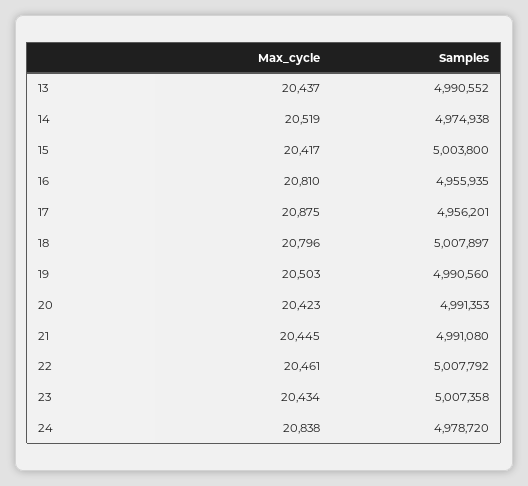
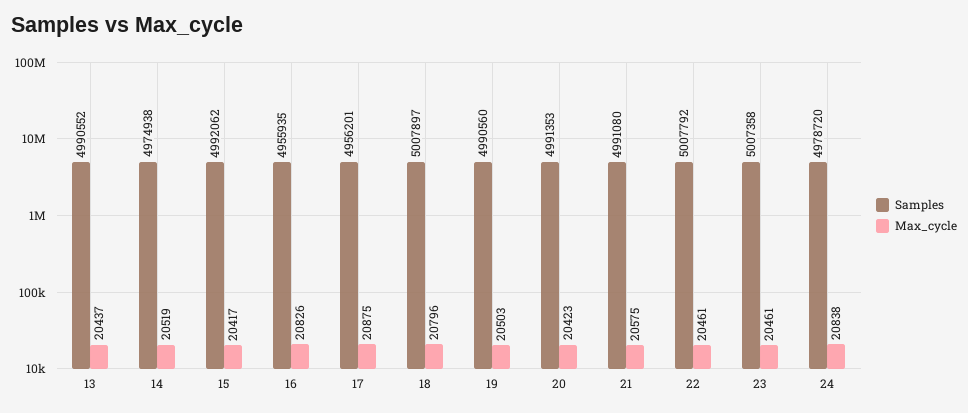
  {
    "Max_cycle": {
      "13": 20437,
      "14": 20519,
      "15": 20417,
-     "16": 20810,
+     "16": 20826,
      "17": 20875,
      "18": 20796,
      "19": 20503,
      "20": 20423,
-     "21": 20445,
+     "21": 20575,
      "22": 20461,
-     "23": 20434,
+     "23": 20461,
      "24": 20838
    },
    "Samples": {
      "13": 4990552,
      "14": 4974938,
-     "15": 5003800,
+     "15": 4992062,
      "16": 4955935,
      "17": 4956201,
      "18": 5007897,
      "19": 4990560,
      "20": 4991353,
      "21": 4991080,
      "22": 5007792,
      "23": 5007358,
      "24": 4978720
    }
  }

